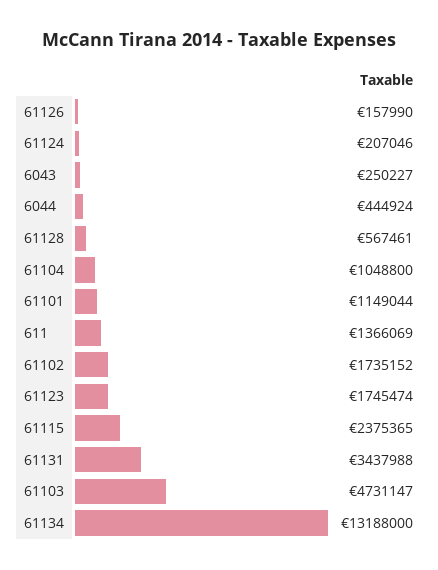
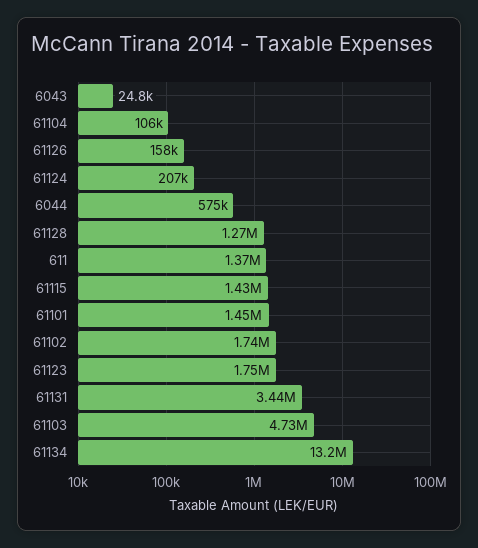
  {
    "61126": 157990,
    "61124": 207046,
-   "6043": 250227,
+   "6043": 24800,
-   "6044": 444924,
+   "6044": 575000,
-   "61128": 567461,
+   "61128": 1270000,
-   "61104": 1048800,
+   "61104": 106000,
-   "61101": 1149044,
+   "61101": 1450000,
    "611": 1366069,
    "61102": 1735152,
    "61123": 1745474,
-   "61115": 2375365,
+   "61115": 1430000,
    "61131": 3437988,
    "61103": 4731147,
    "61134": 13188000
  }

